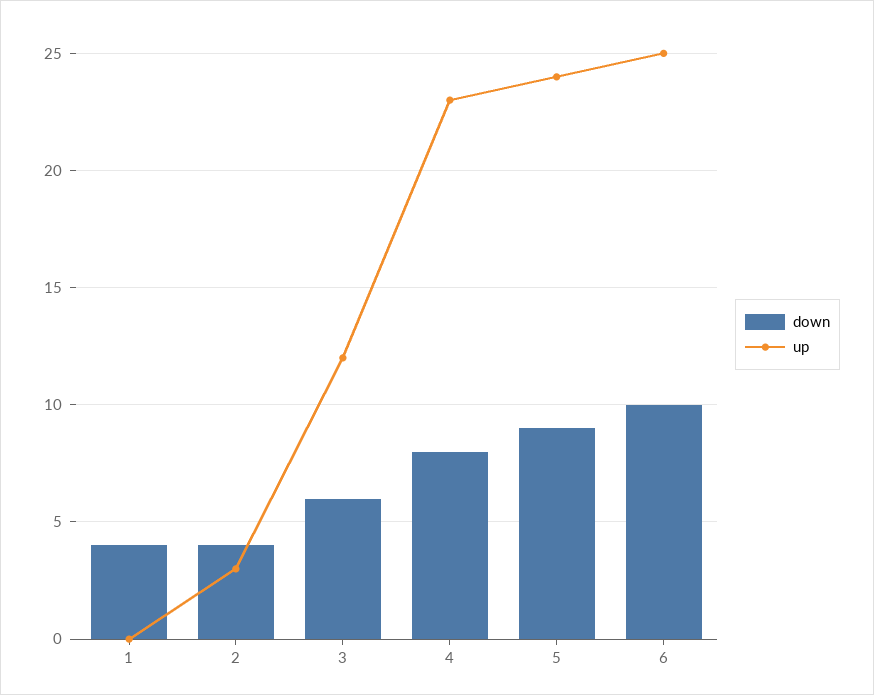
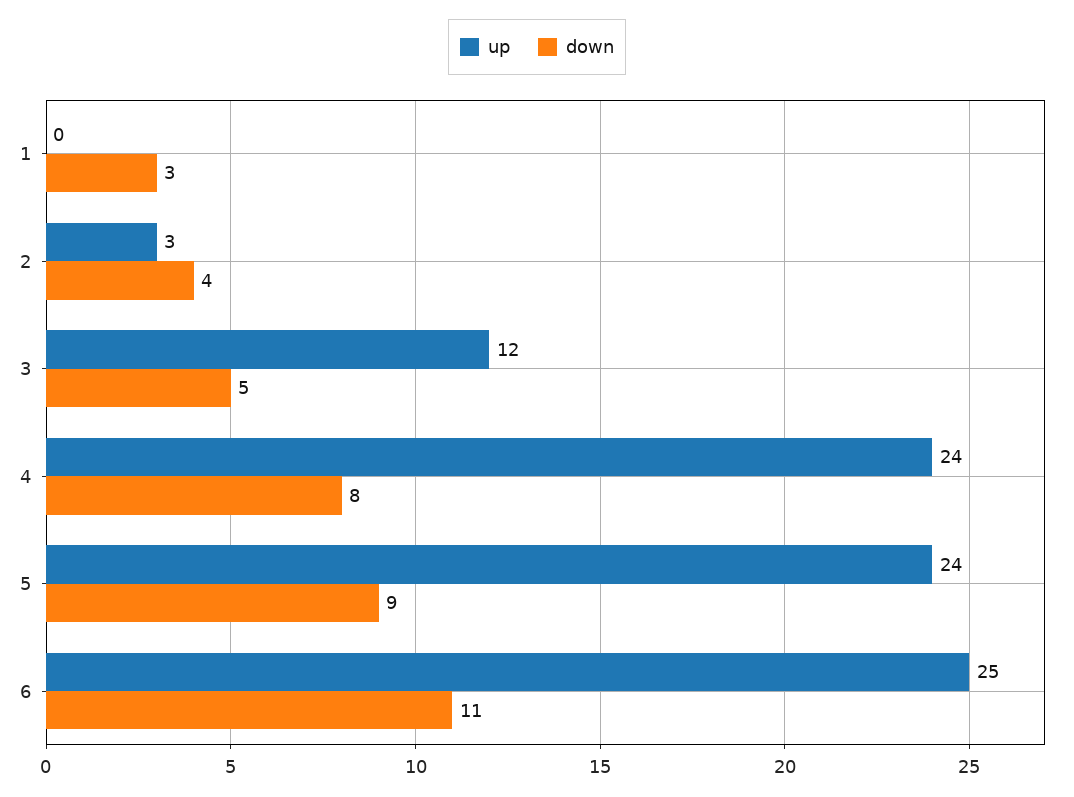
  {
    "down": {
-     "1": 4,
+     "1": 3,
      "2": 4,
-     "3": 6,
+     "3": 5,
      "4": 8,
      "5": 9,
-     "6": 10
+     "6": 11
    },
    "up": {
      "1": 0,
      "2": 3,
      "3": 12,
-     "4": 23,
+     "4": 24,
      "5": 24,
      "6": 25
    }
  }

